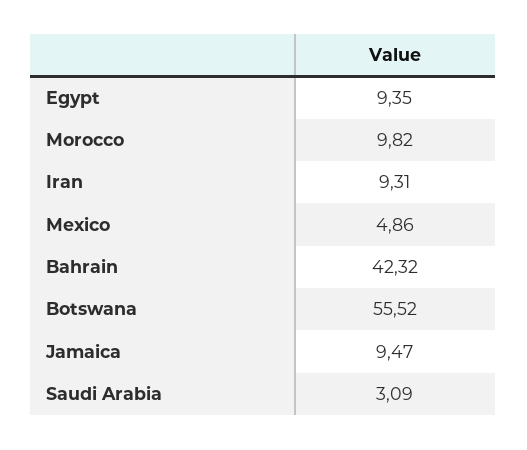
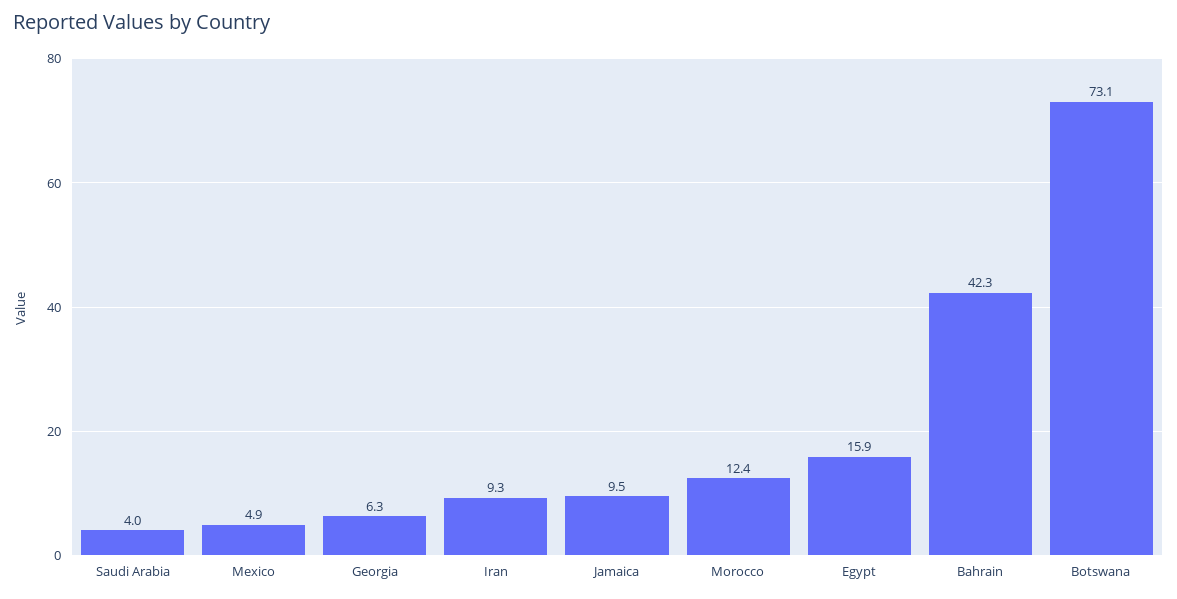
  {
-   "Egypt": 9.35,
+   "Egypt": 15.9,
-   "Morocco": 9.82,
+   "Morocco": 12.4,
    "Iran": 9.31,
    "Mexico": 4.86,
    "Bahrain": 42.32,
-   "Botswana": 55.52,
+   "Botswana": 73.1,
    "Jamaica": 9.47,
-   "Saudi Arabia": 3.09
+   "Saudi Arabia": 4,
+   "Georgia": 6.3
  }

